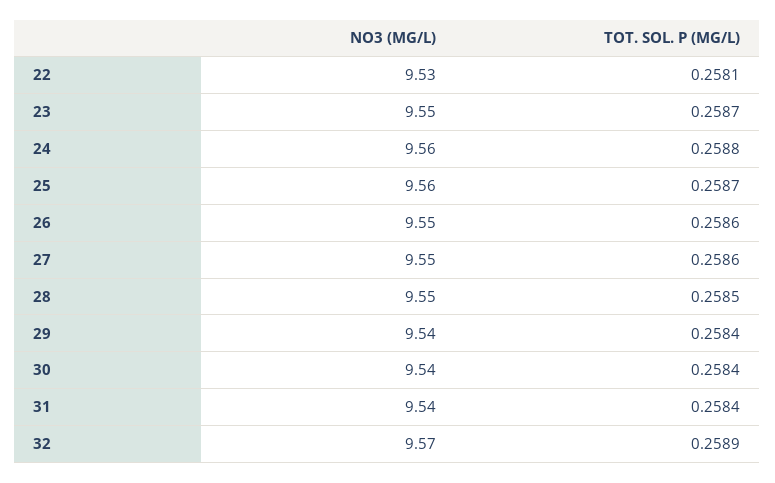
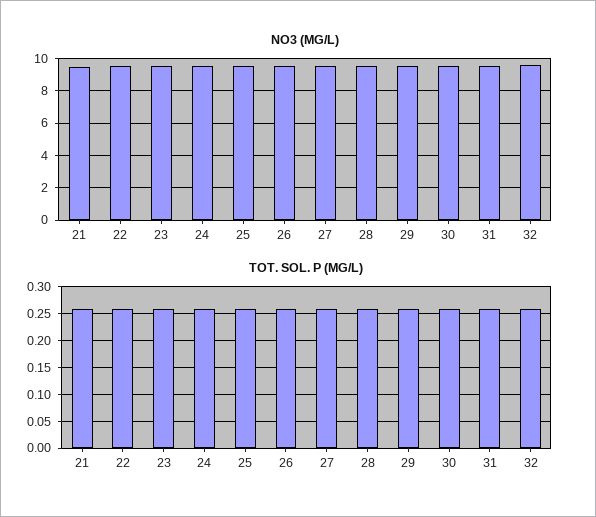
  {
    "NO3 (MG/L)": {
      "22": 9.53,
      "23": 9.55,
      "24": 9.56,
      "25": 9.56,
      "26": 9.55,
      "27": 9.55,
      "28": 9.55,
      "29": 9.54,
      "30": 9.54,
      "31": 9.54,
-     "32": 9.57
+     "32": 9.57,
+     "21": 9.5
    },
    "TOT. SOL. P (MG/L)": {
      "22": 0.2581,
      "23": 0.2587,
      "24": 0.2588,
      "25": 0.2587,
      "26": 0.2586,
      "27": 0.2586,
      "28": 0.2585,
      "29": 0.2584,
      "30": 0.2584,
      "31": 0.2584,
-     "32": 0.2589
+     "32": 0.2589,
+     "21": 0.25
    }
  }

